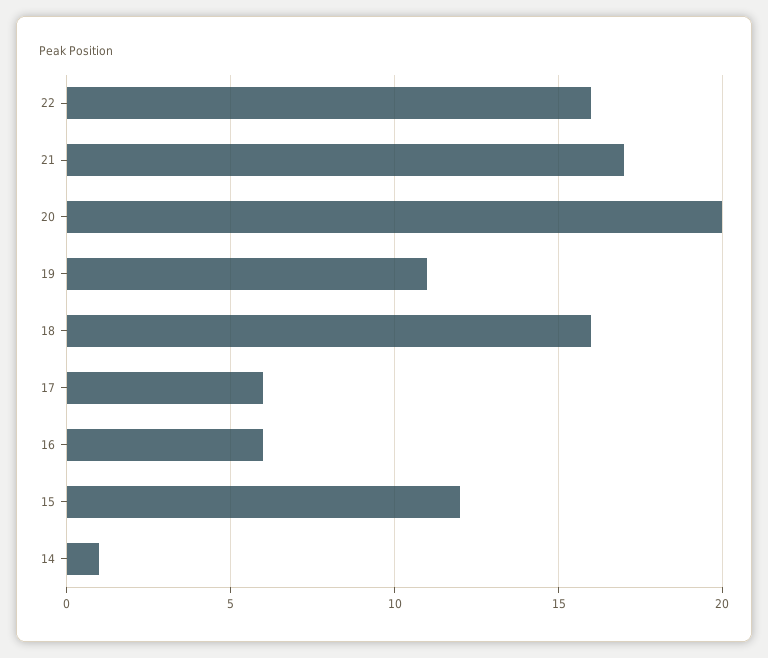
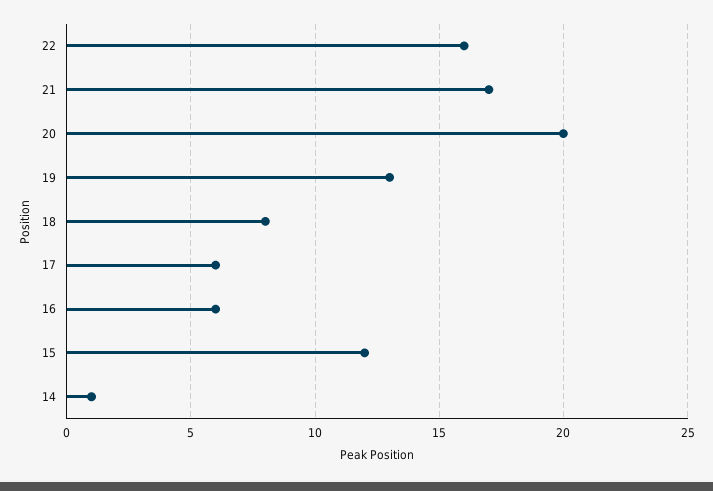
  {
    "22": 16,
    "21": 17,
    "20": 20,
-   "19": 11,
+   "19": 13,
-   "18": 16,
+   "18": 8,
    "17": 6,
    "16": 6,
    "15": 12,
    "14": 1
  }

